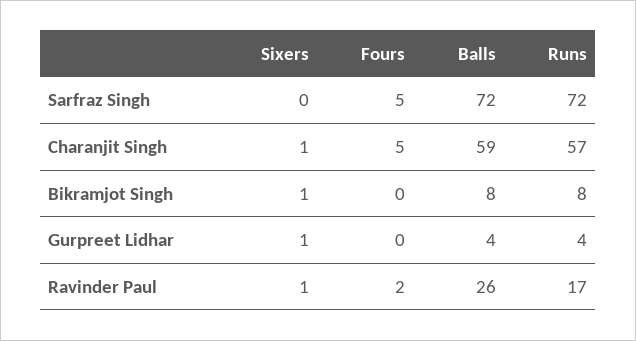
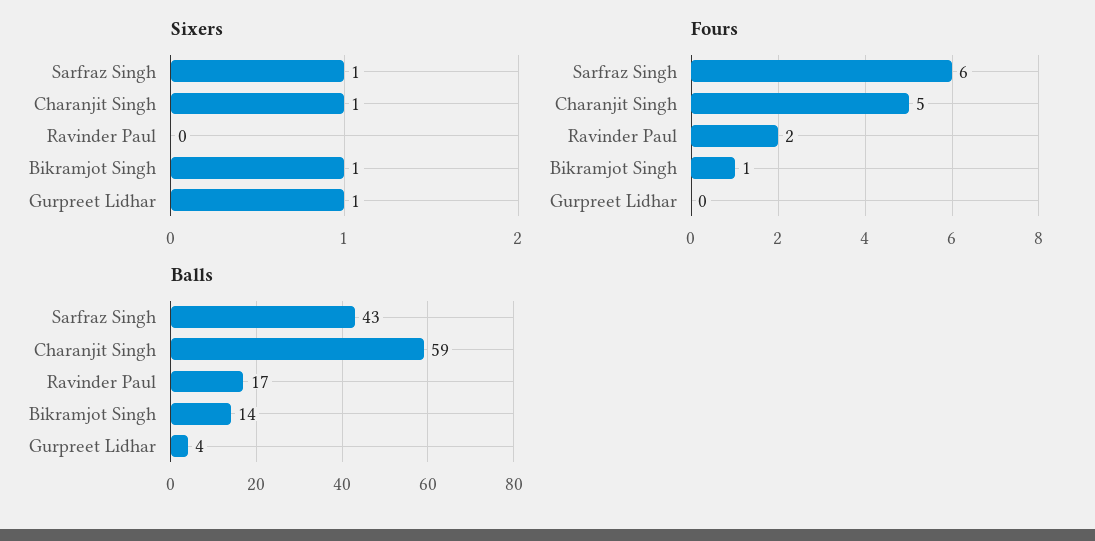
  {
    "Sixers": {
-     "Sarfraz Singh": 0,
+     "Sarfraz Singh": 1,
      "Charanjit Singh": 1,
      "Bikramjot Singh": 1,
      "Gurpreet Lidhar": 1,
-     "Ravinder Paul": 1
+     "Ravinder Paul": 0
    },
    "Fours": {
-     "Sarfraz Singh": 5,
+     "Sarfraz Singh": 6,
      "Charanjit Singh": 5,
-     "Bikramjot Singh": 0,
+     "Bikramjot Singh": 1,
      "Gurpreet Lidhar": 0,
      "Ravinder Paul": 2
    },
    "Balls": {
-     "Sarfraz Singh": 72,
+     "Sarfraz Singh": 43,
      "Charanjit Singh": 59,
-     "Bikramjot Singh": 8,
+     "Bikramjot Singh": 14,
      "Gurpreet Lidhar": 4,
-     "Ravinder Paul": 26
+     "Ravinder Paul": 17
-   },
+   }
-   "Runs": {
-     "Sarfraz Singh": 72,
-     "Charanjit Singh": 57,
-     "Bikramjot Singh": 8,
-     "Gurpreet Lidhar": 4,
-     "Ravinder Paul": 17
-   }
  }

